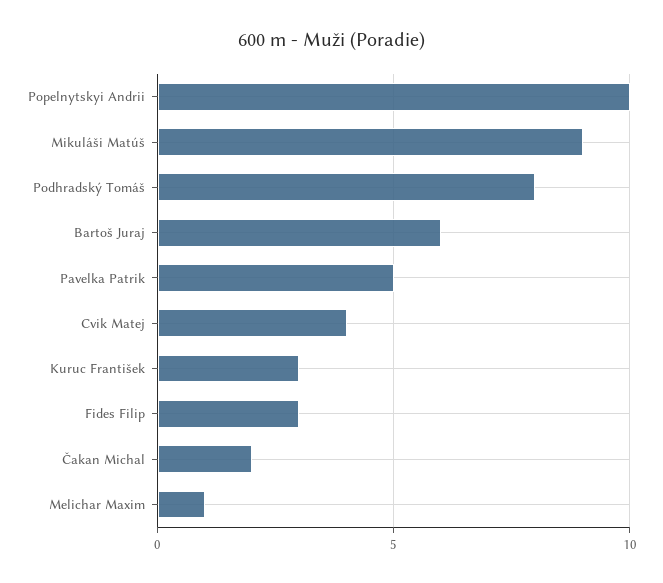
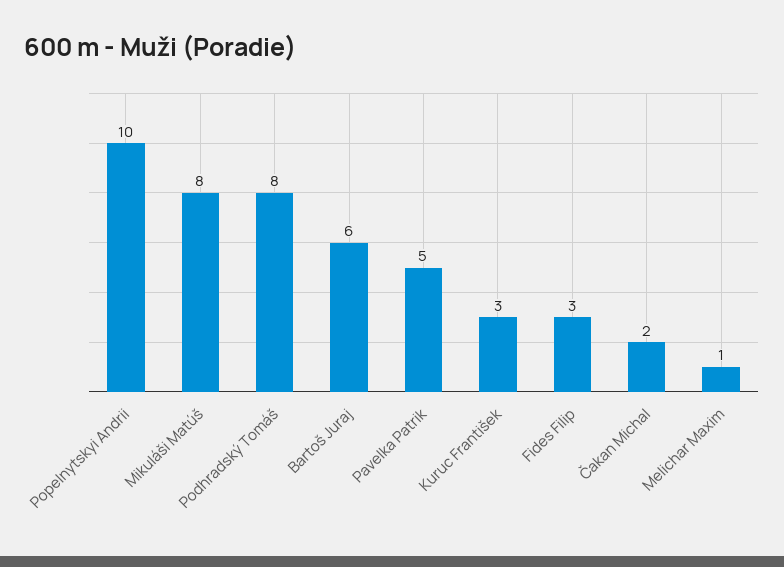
  {
    "Popelnytskyi Andrii": 10,
-   "Mikuláši Matúš": 9,
+   "Mikuláši Matúš": 8,
    "Podhradský Tomáš": 8,
    "Bartoš Juraj": 6,
    "Pavelka Patrik": 5,
-   "Cvik Matej": 4,
    "Kuruc František": 3,
    "Fides Filip": 3,
    "Čakan Michal": 2,
    "Melichar Maxim": 1
  }

